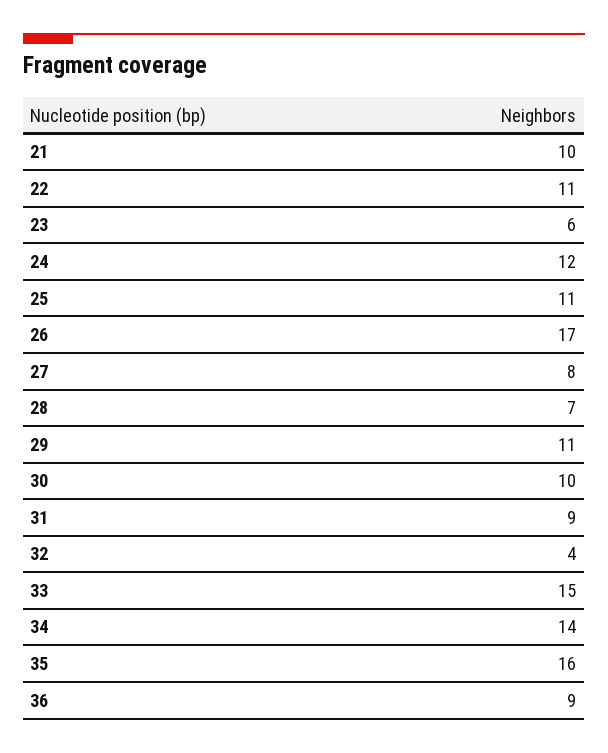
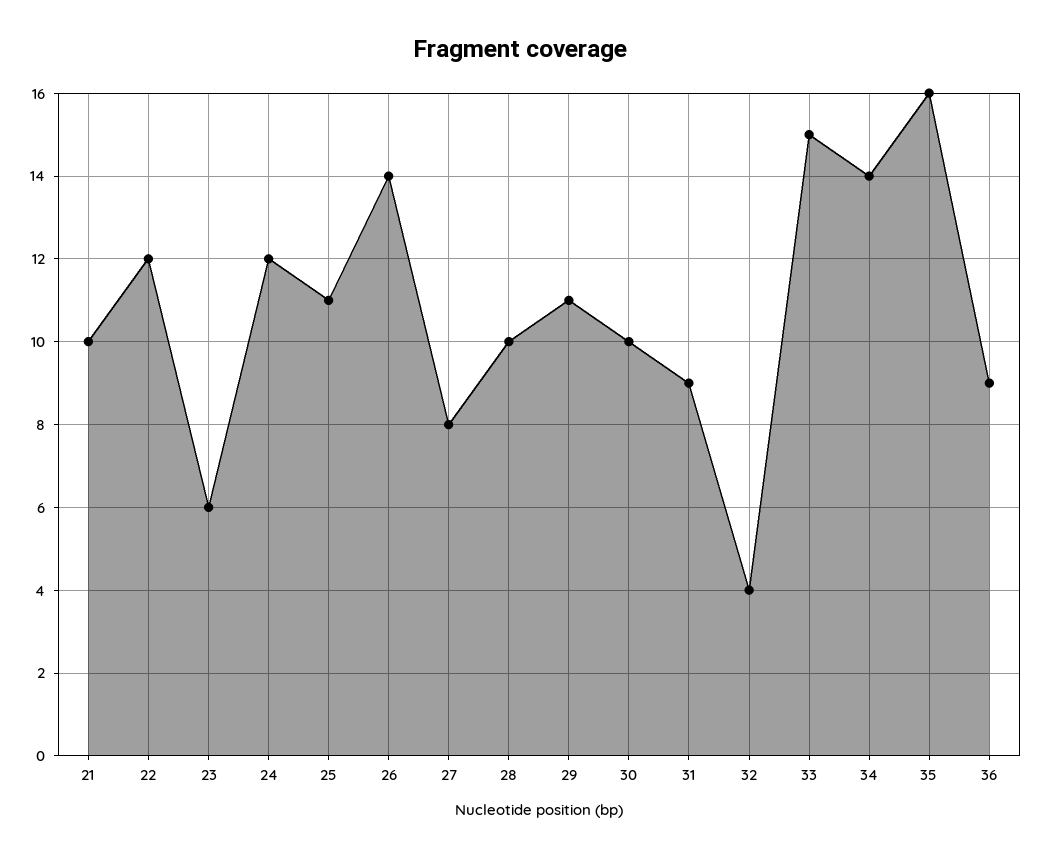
  {
    "21": 10,
-   "22": 11,
+   "22": 12,
    "23": 6,
    "24": 12,
    "25": 11,
-   "26": 17,
+   "26": 14,
    "27": 8,
-   "28": 7,
+   "28": 10,
    "29": 11,
    "30": 10,
    "31": 9,
    "32": 4,
    "33": 15,
    "34": 14,
    "35": 16,
    "36": 9
  }

